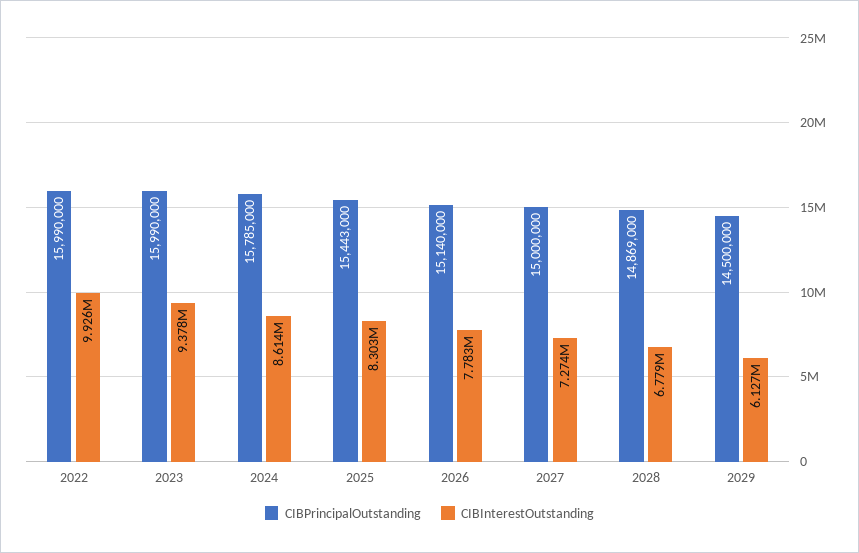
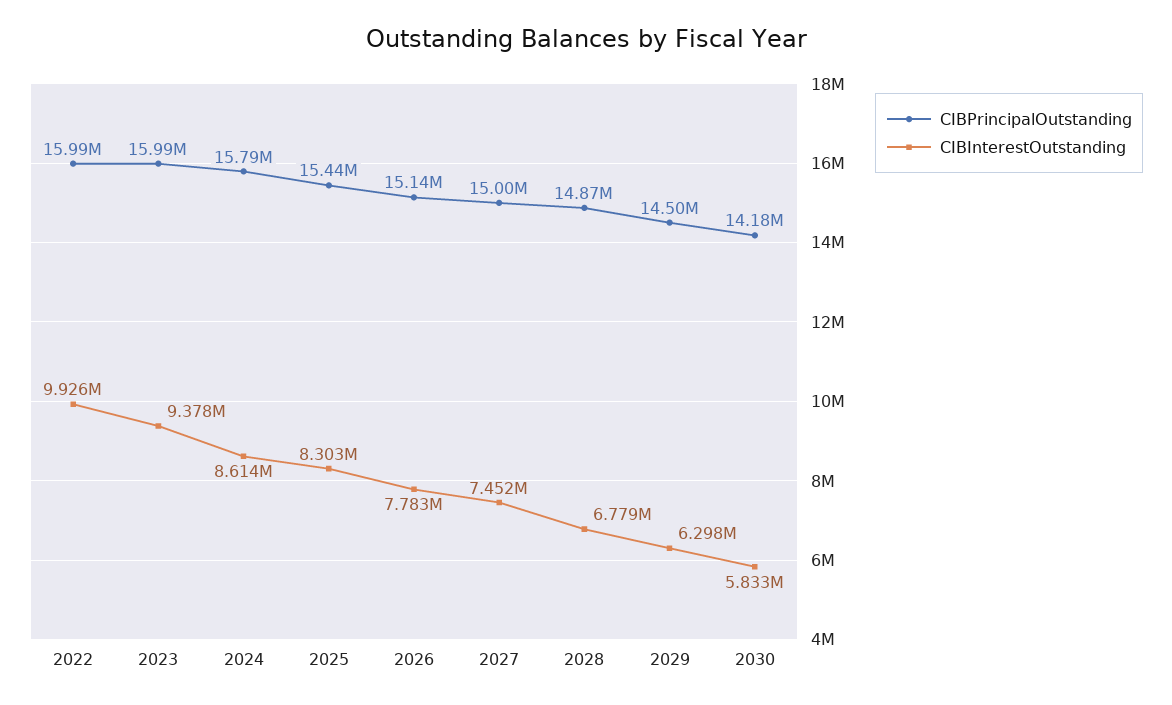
  {
    "CIBPrincipalOutstanding": {
      "2022": 15990000,
      "2023": 15990000,
      "2024": 15785000,
      "2025": 15443000,
      "2026": 15140000,
      "2027": 15000000,
      "2028": 14869000,
-     "2029": 14500000
+     "2029": 14500000,
+     "2030": 14180000
    },
    "CIBInterestOutstanding": {
      "2022": 9926000,
      "2023": 9378000,
      "2024": 8614000,
      "2025": 8303000,
      "2026": 7783000,
-     "2027": 7274000,
+     "2027": 7452000,
      "2028": 6779000,
-     "2029": 6127000
+     "2029": 6298000,
+     "2030": 5833000
    }
  }

